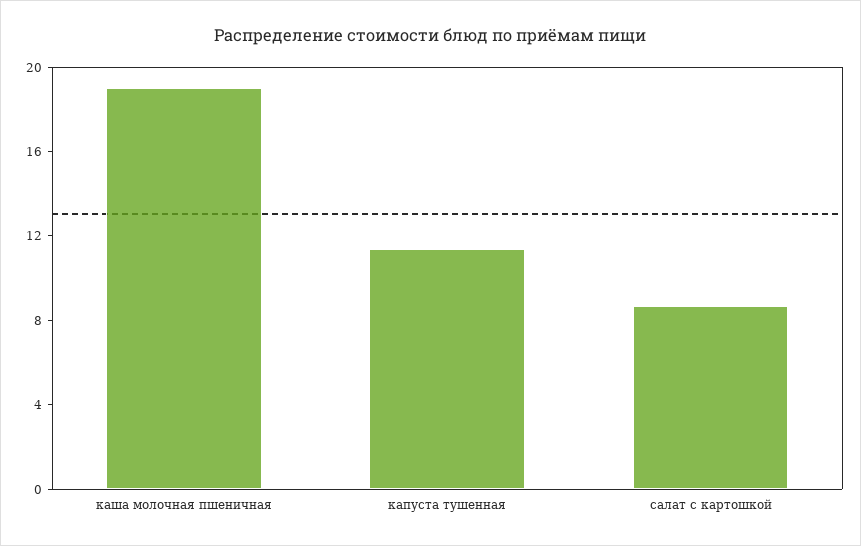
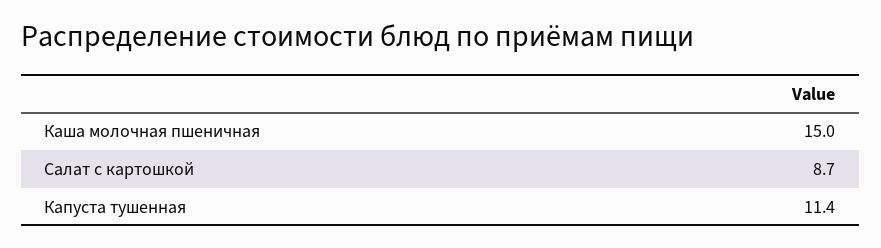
  {
-   "каша молочная пшеничная": 19,
+   "каша молочная пшеничная": 15,
    "капуста тушенная": 11.4,
    "салат с картошкой": 8.7
  }

